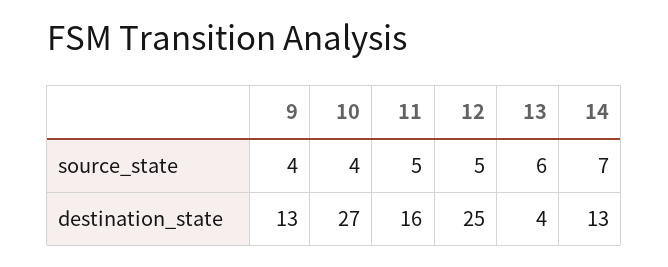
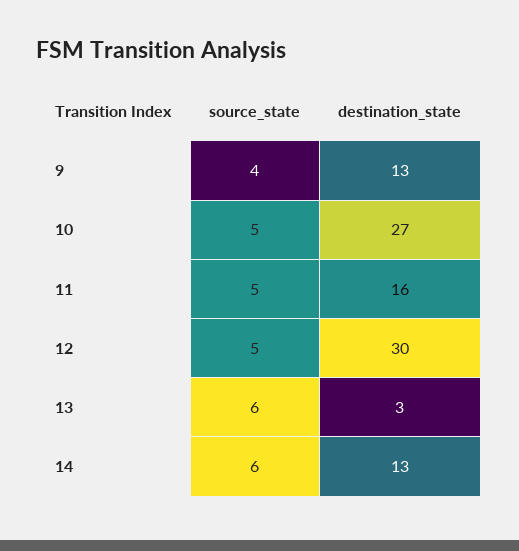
  {
    "9": {
      "source_state": 4,
      "destination_state": 13
    },
    "10": {
-     "source_state": 4,
+     "source_state": 5,
      "destination_state": 27
    },
    "11": {
      "source_state": 5,
      "destination_state": 16
    },
    "12": {
      "source_state": 5,
-     "destination_state": 25
+     "destination_state": 30
    },
    "13": {
      "source_state": 6,
-     "destination_state": 4
+     "destination_state": 3
    },
    "14": {
-     "source_state": 7,
+     "source_state": 6,
      "destination_state": 13
    }
  }

